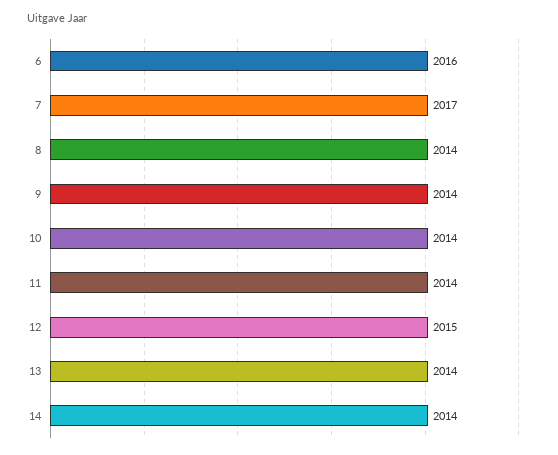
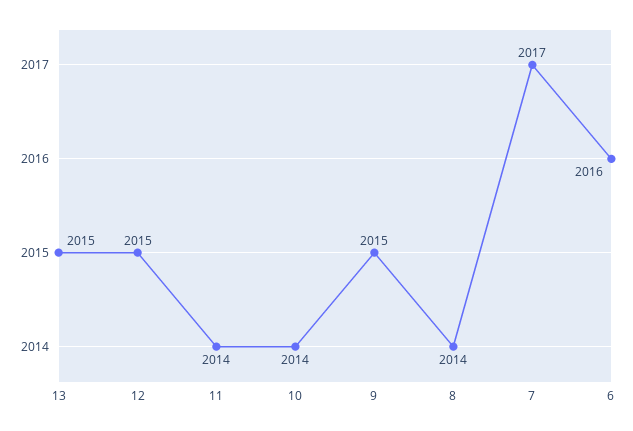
  {
    "6": 2016,
    "7": 2017,
    "8": 2014,
-   "9": 2014,
+   "9": 2015,
    "10": 2014,
    "11": 2014,
    "12": 2015,
-   "13": 2014,
+   "13": 2015
-   "14": 2014
  }

